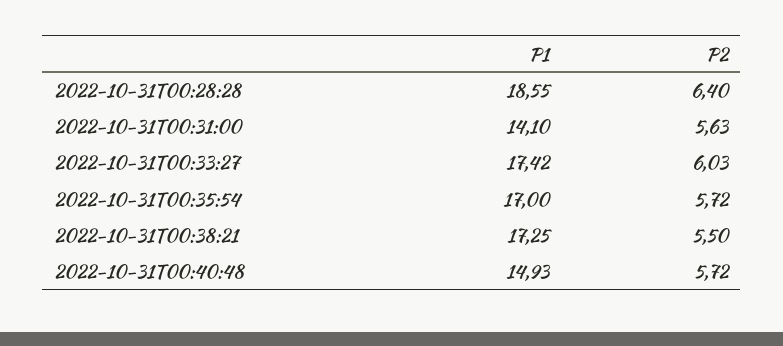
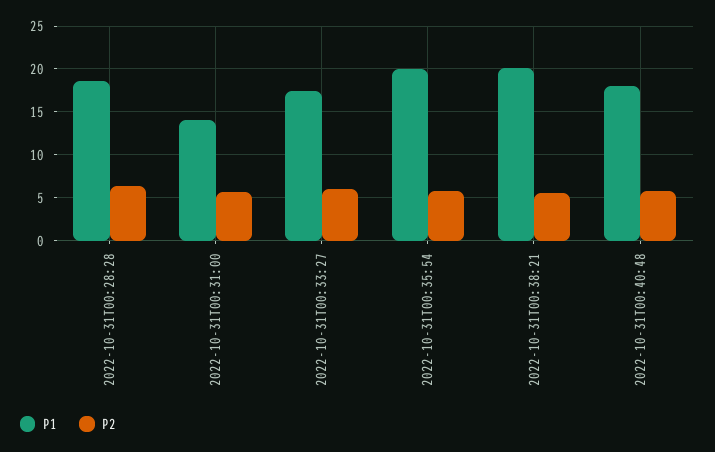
  {
    "P1": {
      "2022-10-31T00:28:28": 18.55,
      "2022-10-31T00:31:00": 14.1,
      "2022-10-31T00:33:27": 17.42,
-     "2022-10-31T00:35:54": 17,
+     "2022-10-31T00:35:54": 20,
-     "2022-10-31T00:38:21": 17.25,
+     "2022-10-31T00:38:21": 20,
-     "2022-10-31T00:40:48": 14.93
+     "2022-10-31T00:40:48": 18
    },
    "P2": {
      "2022-10-31T00:28:28": 6.4,
      "2022-10-31T00:31:00": 5.63,
      "2022-10-31T00:33:27": 6.03,
      "2022-10-31T00:35:54": 5.72,
      "2022-10-31T00:38:21": 5.5,
      "2022-10-31T00:40:48": 5.72
    }
  }

